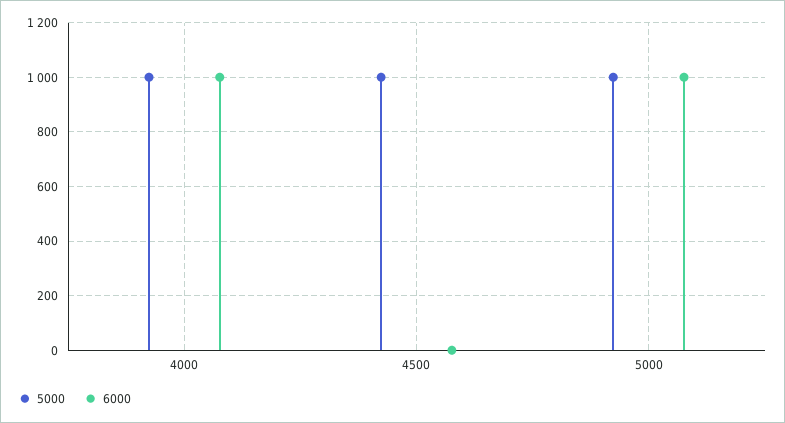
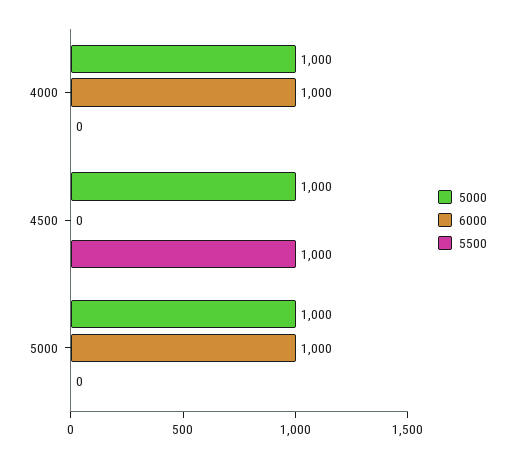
  {
    "5000": {
      "4000": 1000,
      "4500": 1000,
      "5000": 1000
    },
    "6000": {
      "4000": 1000,
      "4500": 0,
      "5000": 1000
-   }
+   },
+   "5500": {
+     "4000": 0,
+     "4500": 1000,
+     "5000": 0
+   }
  }

